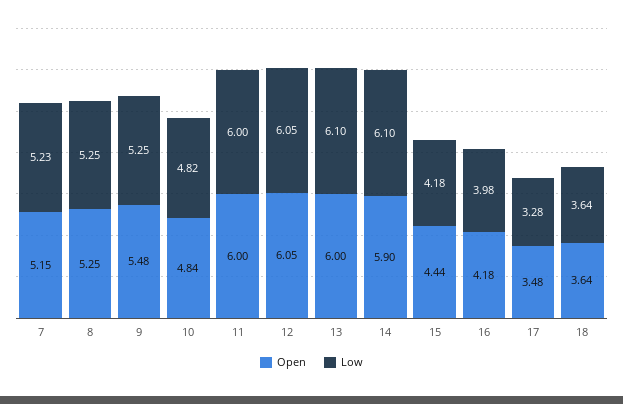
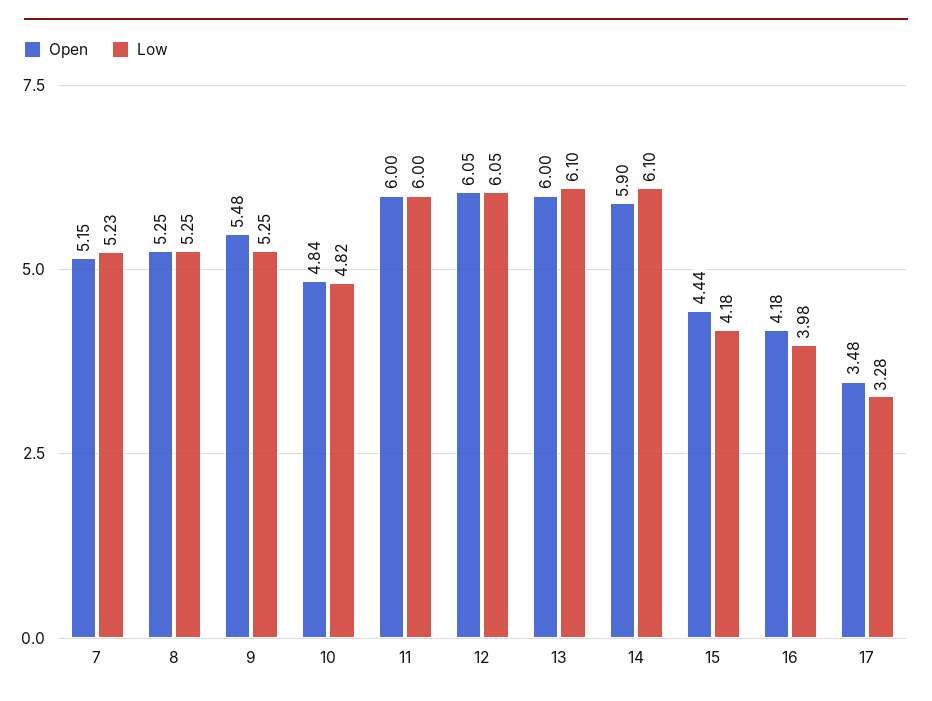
  {
    "Open": {
      "7": 5.15,
      "8": 5.25,
      "9": 5.48,
      "10": 4.84,
      "11": 6,
      "12": 6.05,
      "13": 6,
      "14": 5.9,
      "15": 4.44,
      "16": 4.18,
-     "17": 3.48,
+     "17": 3.48
-     "18": 3.64
    },
    "Low": {
      "7": 5.23,
      "8": 5.25,
      "9": 5.25,
      "10": 4.82,
      "11": 6,
      "12": 6.05,
      "13": 6.1,
      "14": 6.1,
      "15": 4.18,
      "16": 3.98,
-     "17": 3.28,
+     "17": 3.28
-     "18": 3.64
    }
  }

